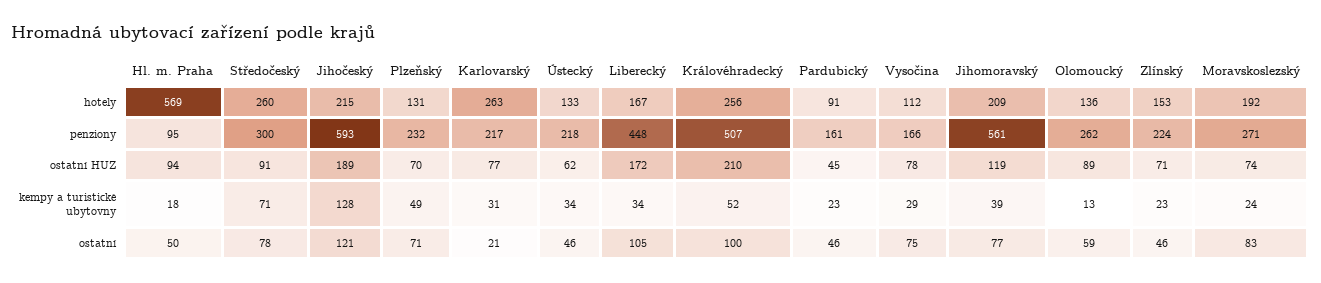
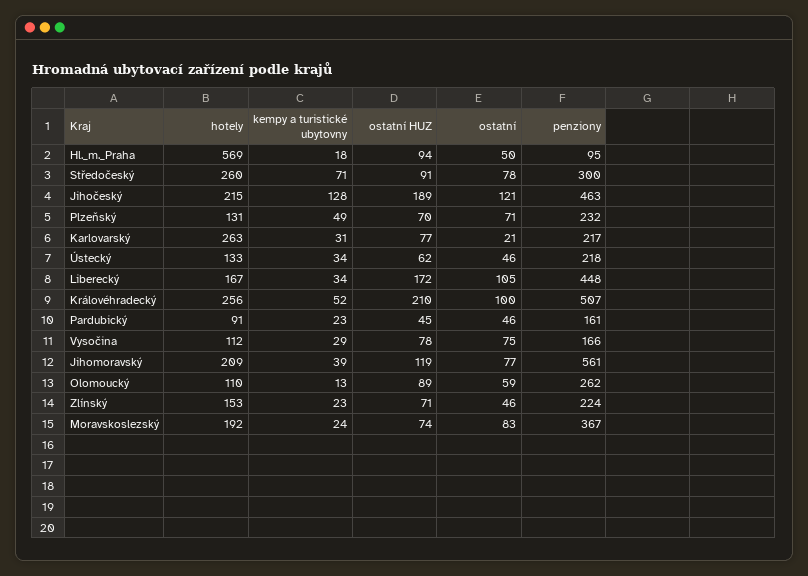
  {
    "Hl. m. Praha": {
      "hotely": 569,
      "penziony": 95,
      "ostatní HUZ": 94,
      "kempy a turistické ubytovny": 18,
      "ostatní": 50
    },
    "Středočeský": {
      "hotely": 260,
      "penziony": 300,
      "ostatní HUZ": 91,
      "kempy a turistické ubytovny": 71,
      "ostatní": 78
    },
    "Jihočeský": {
      "hotely": 215,
-     "penziony": 593,
+     "penziony": 463,
      "ostatní HUZ": 189,
      "kempy a turistické ubytovny": 128,
      "ostatní": 121
    },
    "Plzeňský": {
      "hotely": 131,
      "penziony": 232,
      "ostatní HUZ": 70,
      "kempy a turistické ubytovny": 49,
      "ostatní": 71
    },
    "Karlovarský": {
      "hotely": 263,
      "penziony": 217,
      "ostatní HUZ": 77,
      "kempy a turistické ubytovny": 31,
      "ostatní": 21
    },
    "Ústecký": {
      "hotely": 133,
      "penziony": 218,
      "ostatní HUZ": 62,
      "kempy a turistické ubytovny": 34,
      "ostatní": 46
    },
    "Liberecký": {
      "hotely": 167,
      "penziony": 448,
      "ostatní HUZ": 172,
      "kempy a turistické ubytovny": 34,
      "ostatní": 105
    },
    "Královéhradecký": {
      "hotely": 256,
      "penziony": 507,
      "ostatní HUZ": 210,
      "kempy a turistické ubytovny": 52,
      "ostatní": 100
    },
    "Pardubický": {
      "hotely": 91,
      "penziony": 161,
      "ostatní HUZ": 45,
      "kempy a turistické ubytovny": 23,
      "ostatní": 46
    },
    "Vysočina": {
      "hotely": 112,
      "penziony": 166,
      "ostatní HUZ": 78,
      "kempy a turistické ubytovny": 29,
      "ostatní": 75
    },
    "Jihomoravský": {
      "hotely": 209,
      "penziony": 561,
      "ostatní HUZ": 119,
      "kempy a turistické ubytovny": 39,
      "ostatní": 77
    },
    "Olomoucký": {
-     "hotely": 136,
+     "hotely": 110,
      "penziony": 262,
      "ostatní HUZ": 89,
      "kempy a turistické ubytovny": 13,
      "ostatní": 59
    },
    "Zlínský": {
      "hotely": 153,
      "penziony": 224,
      "ostatní HUZ": 71,
      "kempy a turistické ubytovny": 23,
      "ostatní": 46
    },
    "Moravskoslezský": {
      "hotely": 192,
-     "penziony": 271,
+     "penziony": 367,
      "ostatní HUZ": 74,
      "kempy a turistické ubytovny": 24,
      "ostatní": 83
    }
  }

